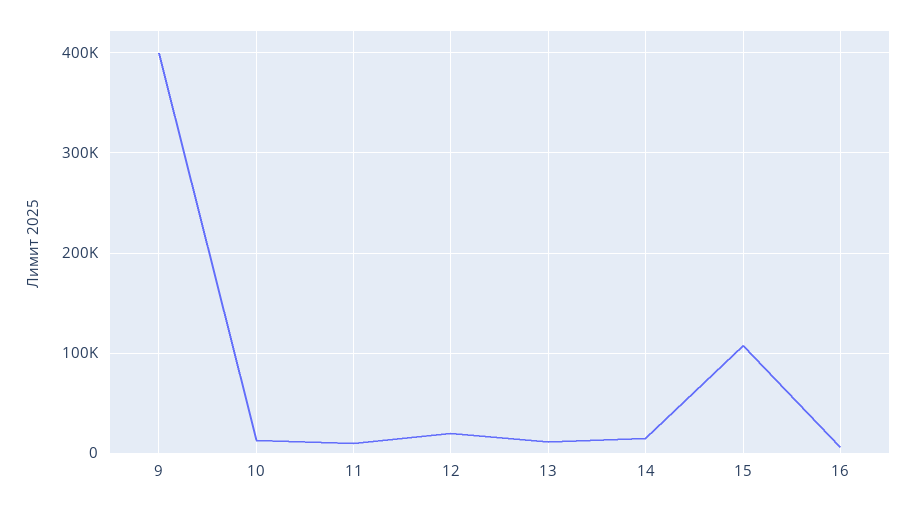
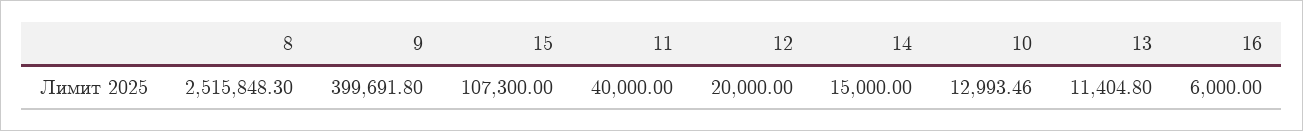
  {
    "9": 399691.8,
    "10": 12993.46,
-   "11": 10000,
+   "11": 40000,
    "12": 20000,
    "13": 11404.8,
    "14": 15000,
    "15": 107300,
-   "16": 6000
+   "16": 6000,
+   "8": 2515848.3
  }

